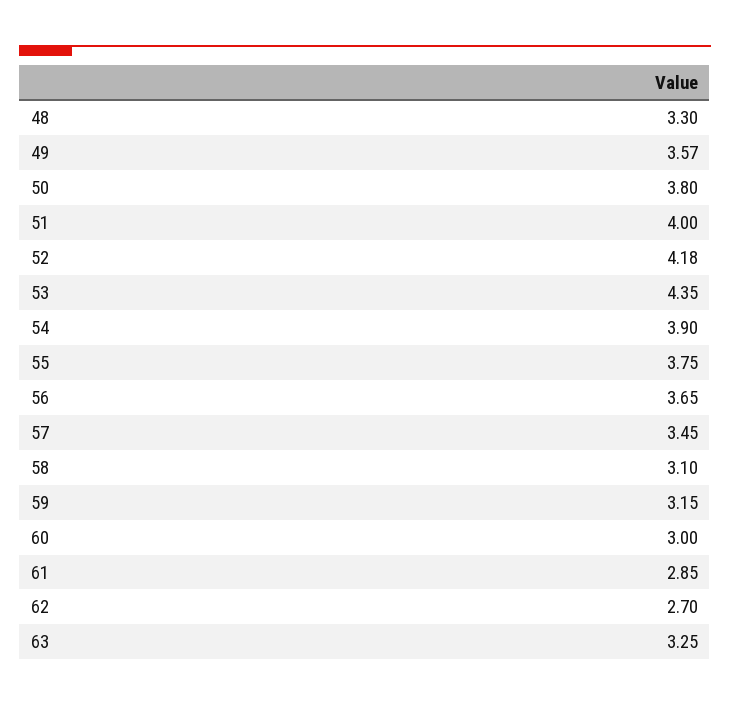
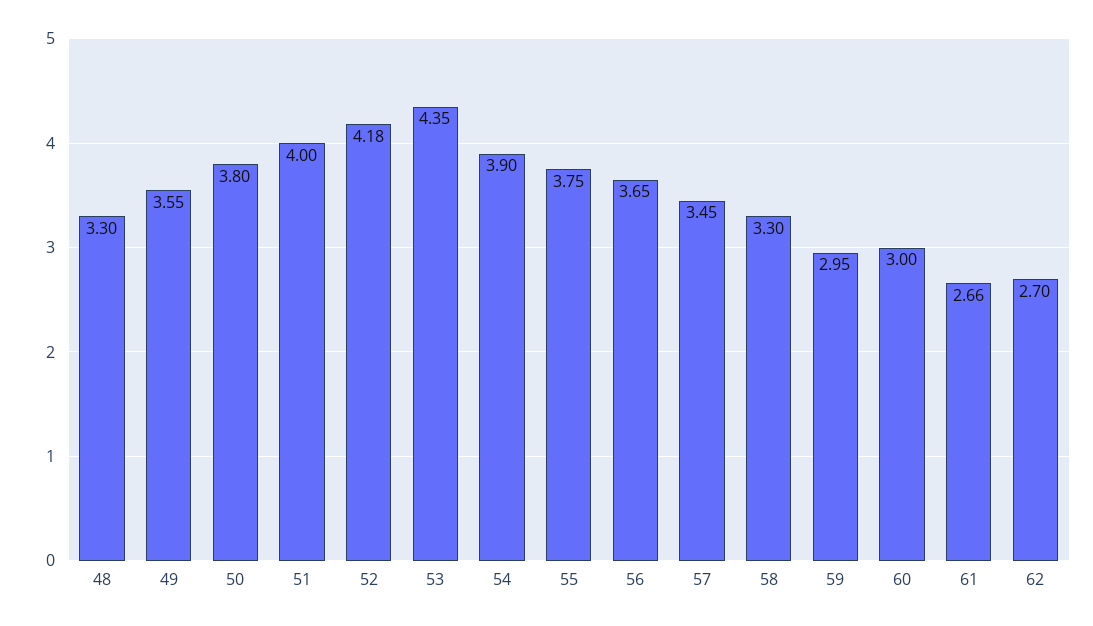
  {
    "48": 3.3,
-   "49": 3.57,
+   "49": 3.55,
    "50": 3.8,
    "51": 4,
    "52": 4.18,
    "53": 4.35,
    "54": 3.9,
    "55": 3.75,
    "56": 3.65,
    "57": 3.45,
-   "58": 3.1,
+   "58": 3.3,
-   "59": 3.15,
+   "59": 2.95,
    "60": 3,
-   "61": 2.85,
+   "61": 2.66,
-   "62": 2.7,
+   "62": 2.7
-   "63": 3.25
  }

